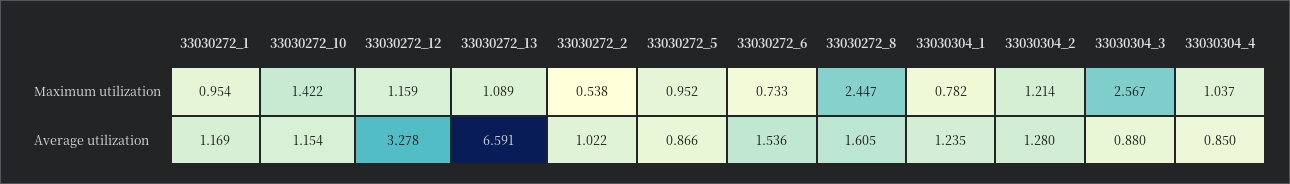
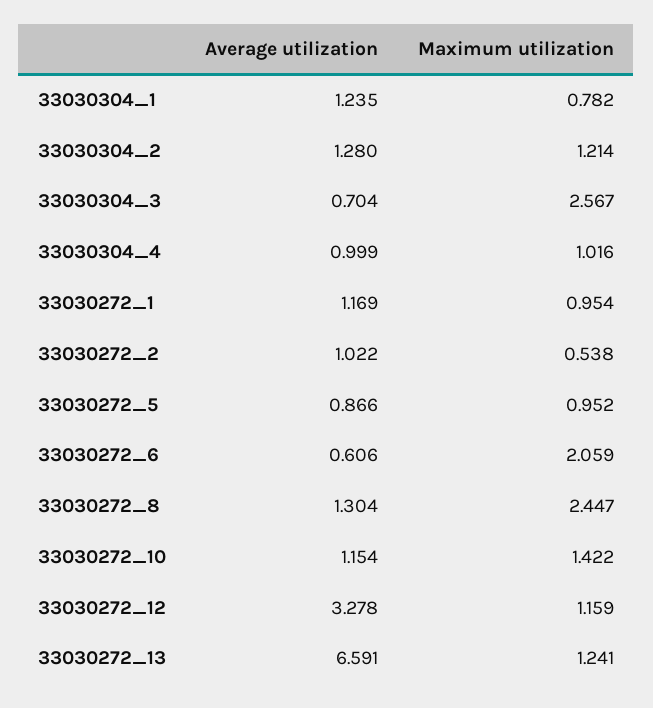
  {
    "33030272_1": {
      "Maximum utilization": 0.954,
      "Average utilization": 1.169
    },
    "33030272_10": {
      "Maximum utilization": 1.422,
      "Average utilization": 1.154
    },
    "33030272_12": {
      "Maximum utilization": 1.159,
      "Average utilization": 3.278
    },
    "33030272_13": {
-     "Maximum utilization": 1.089,
+     "Maximum utilization": 1.241,
      "Average utilization": 6.591
    },
    "33030272_2": {
      "Maximum utilization": 0.538,
      "Average utilization": 1.022
    },
    "33030272_5": {
      "Maximum utilization": 0.952,
      "Average utilization": 0.866
    },
    "33030272_6": {
-     "Maximum utilization": 0.733,
+     "Maximum utilization": 2.059,
-     "Average utilization": 1.536
+     "Average utilization": 0.606
    },
    "33030272_8": {
      "Maximum utilization": 2.447,
-     "Average utilization": 1.605
+     "Average utilization": 1.304
    },
    "33030304_1": {
      "Maximum utilization": 0.782,
      "Average utilization": 1.235
    },
    "33030304_2": {
      "Maximum utilization": 1.214,
      "Average utilization": 1.28
    },
    "33030304_3": {
      "Maximum utilization": 2.567,
-     "Average utilization": 0.88
+     "Average utilization": 0.704
    },
    "33030304_4": {
-     "Maximum utilization": 1.037,
+     "Maximum utilization": 1.016,
-     "Average utilization": 0.85
+     "Average utilization": 0.999
    }
  }

